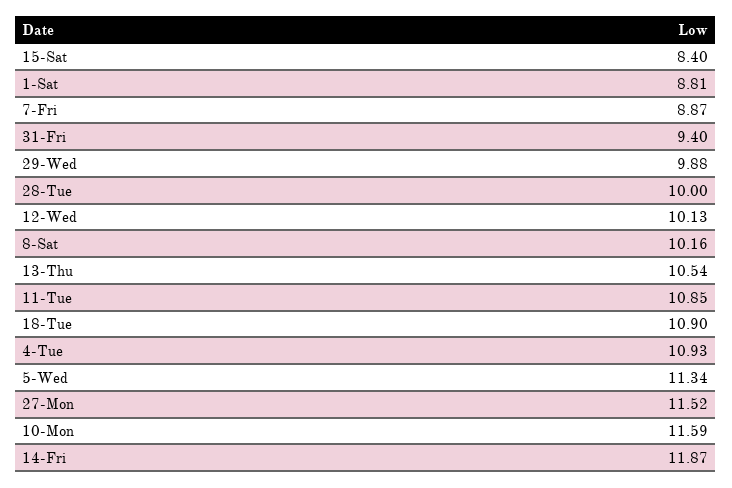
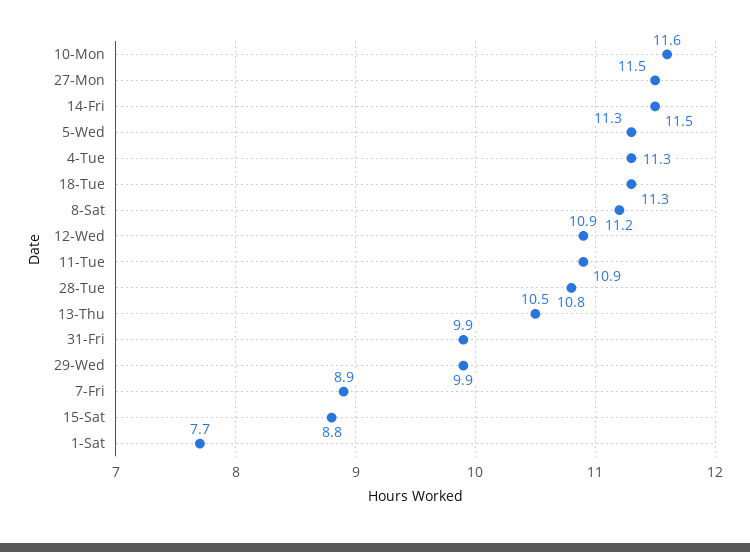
  {
-   "15-Sat": 8.4,
+   "15-Sat": 8.8,
-   "1-Sat": 8.81,
+   "1-Sat": 7.7,
    "7-Fri": 8.87,
-   "31-Fri": 9.4,
+   "31-Fri": 9.9,
    "29-Wed": 9.88,
-   "28-Tue": 10,
+   "28-Tue": 10.8,
-   "12-Wed": 10.13,
+   "12-Wed": 10.9,
-   "8-Sat": 10.16,
+   "8-Sat": 11.2,
    "13-Thu": 10.54,
    "11-Tue": 10.85,
-   "18-Tue": 10.9,
+   "18-Tue": 11.3,
-   "4-Tue": 10.93,
+   "4-Tue": 11.3,
    "5-Wed": 11.34,
    "27-Mon": 11.52,
    "10-Mon": 11.59,
-   "14-Fri": 11.87
+   "14-Fri": 11.5
  }

